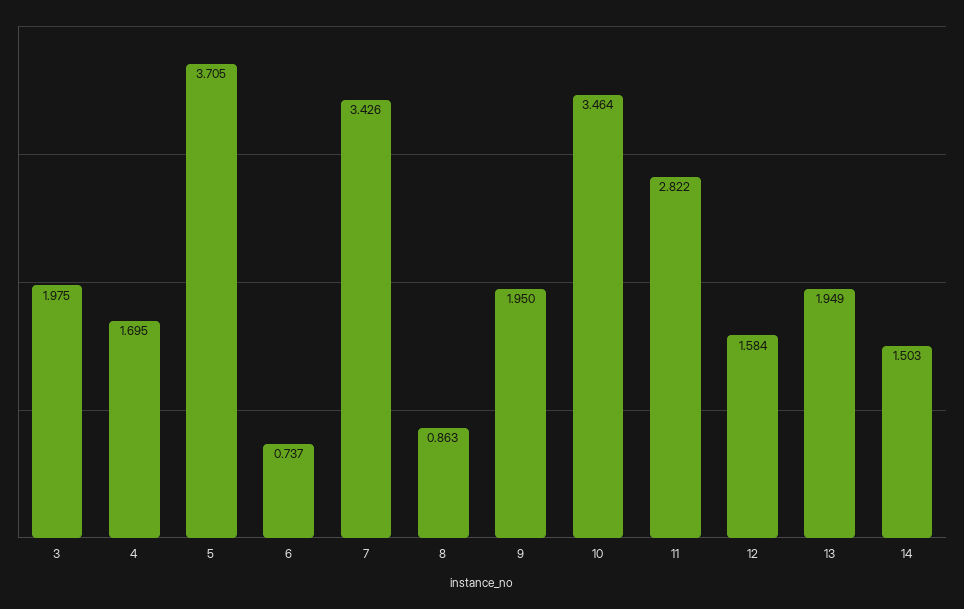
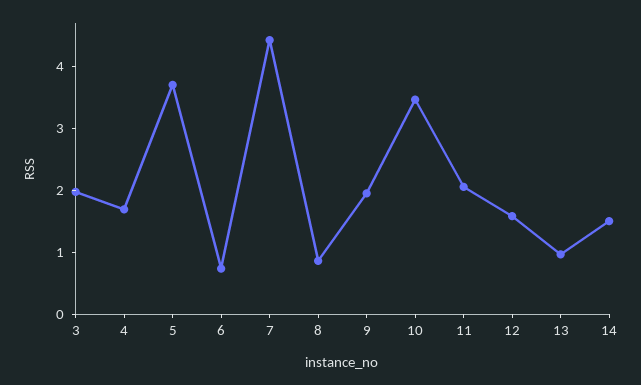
  {
    "3": 1.975,
    "4": 1.695,
    "5": 3.705,
    "6": 0.737,
-   "7": 3.426,
+   "7": 4.4,
    "8": 0.863,
    "9": 1.95,
    "10": 3.464,
-   "11": 2.822,
+   "11": 2,
    "12": 1.584,
-   "13": 1.949,
+   "13": 1,
    "14": 1.503
  }

